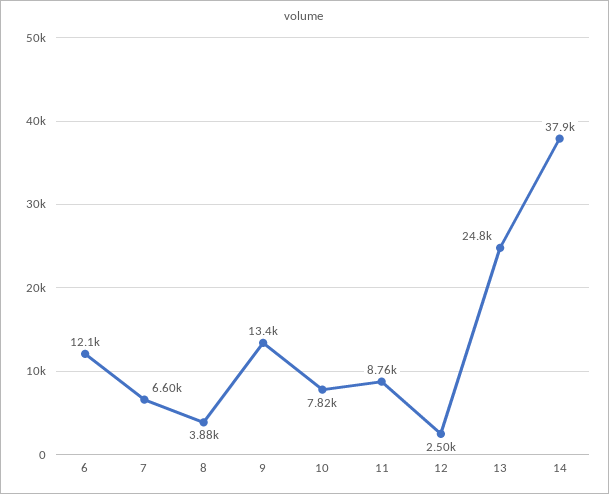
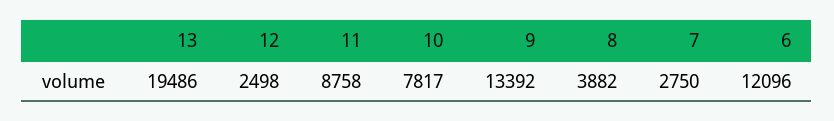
  {
    "6": 12096,
-   "7": 6600,
+   "7": 2750,
    "8": 3882,
    "9": 13392,
    "10": 7817,
    "11": 8758,
    "12": 2498,
-   "13": 24800,
+   "13": 19486
-   "14": 37900
  }

